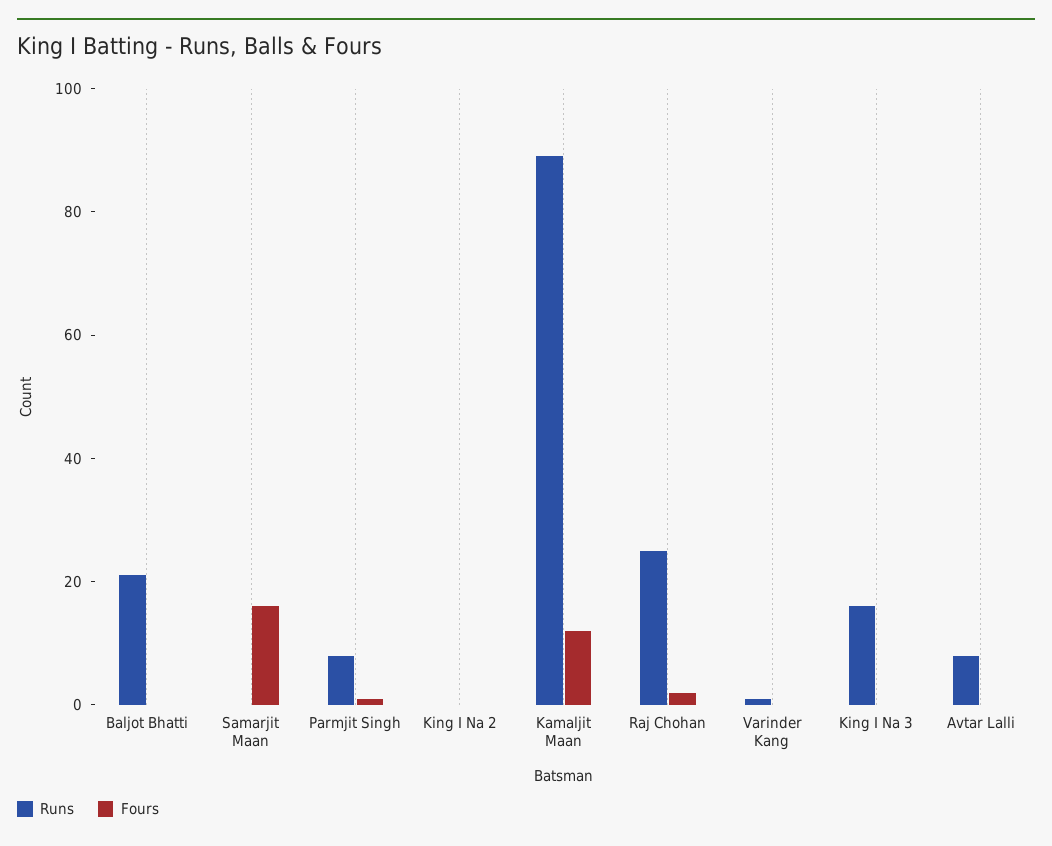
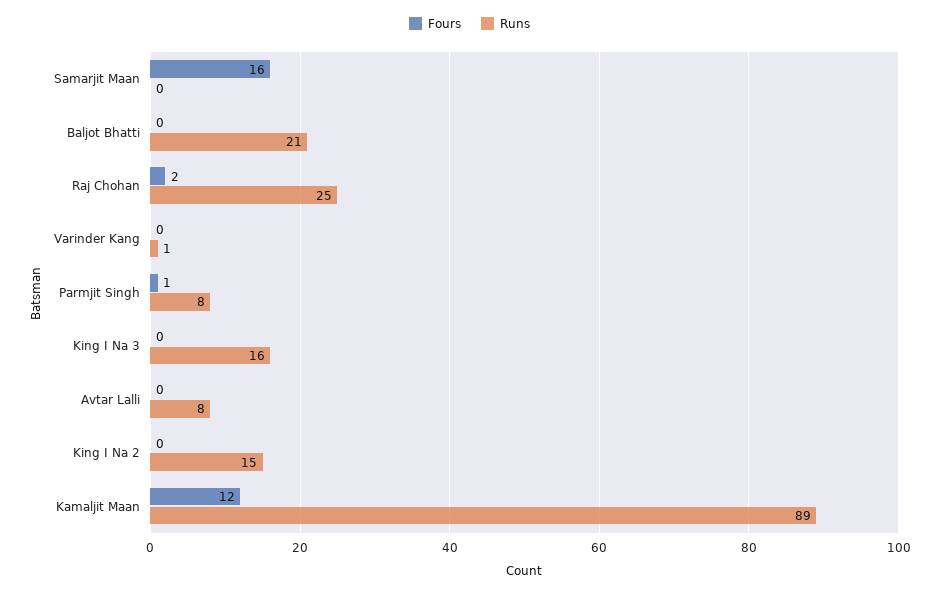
  {
    "Runs": {
      "Baljot Bhatti": 21,
      "Samarjit Maan": 0,
      "Parmjit Singh": 8,
-     "King I Na 2": 0,
+     "King I Na 2": 15,
      "Kamaljit Maan": 89,
      "Raj Chohan": 25,
      "Varinder Kang": 1,
      "King I Na 3": 16,
      "Avtar Lalli": 8
    },
    "Fours": {
      "Baljot Bhatti": 0,
      "Samarjit Maan": 16,
      "Parmjit Singh": 1,
      "King I Na 2": 0,
      "Kamaljit Maan": 12,
      "Raj Chohan": 2,
      "Varinder Kang": 0,
      "King I Na 3": 0,
      "Avtar Lalli": 0
    }
  }

